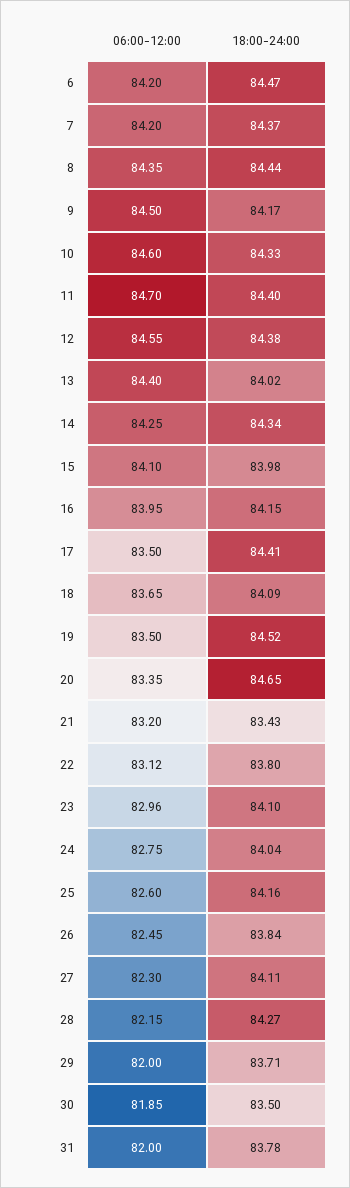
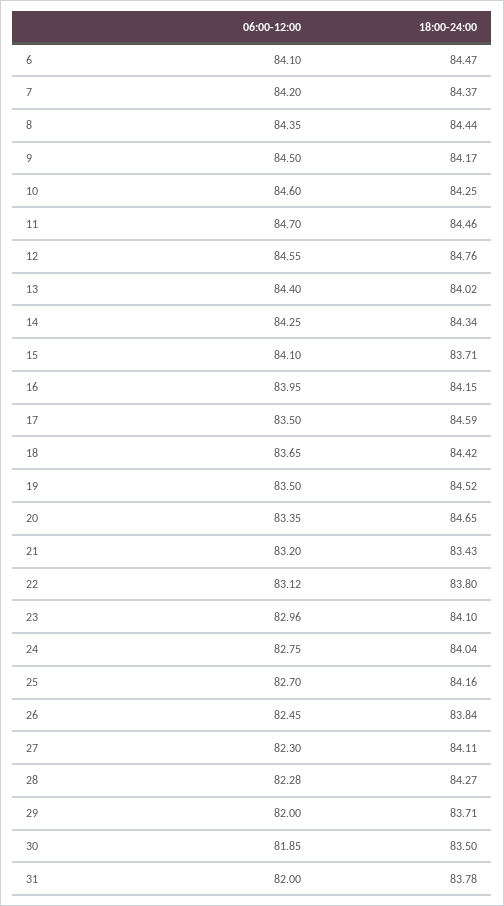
  {
    "06:00-12:00": {
-     "6": 84.2,
+     "6": 84.1,
      "7": 84.2,
      "8": 84.35,
      "9": 84.5,
      "10": 84.6,
      "11": 84.7,
      "12": 84.55,
      "13": 84.4,
      "14": 84.25,
      "15": 84.1,
      "16": 83.95,
      "17": 83.5,
      "18": 83.65,
      "19": 83.5,
      "20": 83.35,
      "21": 83.2,
      "22": 83.12,
      "23": 82.96,
      "24": 82.75,
-     "25": 82.6,
+     "25": 82.7,
      "26": 82.45,
      "27": 82.3,
-     "28": 82.15,
+     "28": 82.28,
      "29": 82,
      "30": 81.85,
      "31": 82
    },
    "18:00-24:00": {
      "6": 84.47,
      "7": 84.37,
      "8": 84.44,
      "9": 84.17,
-     "10": 84.33,
+     "10": 84.25,
-     "11": 84.4,
+     "11": 84.46,
-     "12": 84.38,
+     "12": 84.76,
      "13": 84.02,
      "14": 84.34,
-     "15": 83.98,
+     "15": 83.71,
      "16": 84.15,
-     "17": 84.41,
+     "17": 84.59,
-     "18": 84.09,
+     "18": 84.42,
      "19": 84.52,
      "20": 84.65,
      "21": 83.43,
      "22": 83.8,
      "23": 84.1,
      "24": 84.04,
      "25": 84.16,
      "26": 83.84,
      "27": 84.11,
      "28": 84.27,
      "29": 83.71,
      "30": 83.5,
      "31": 83.78
    }
  }

